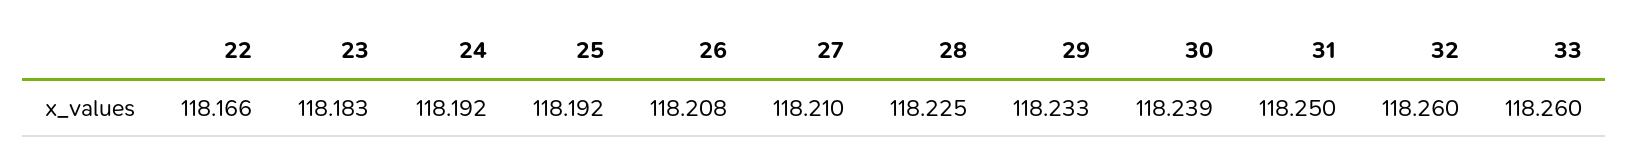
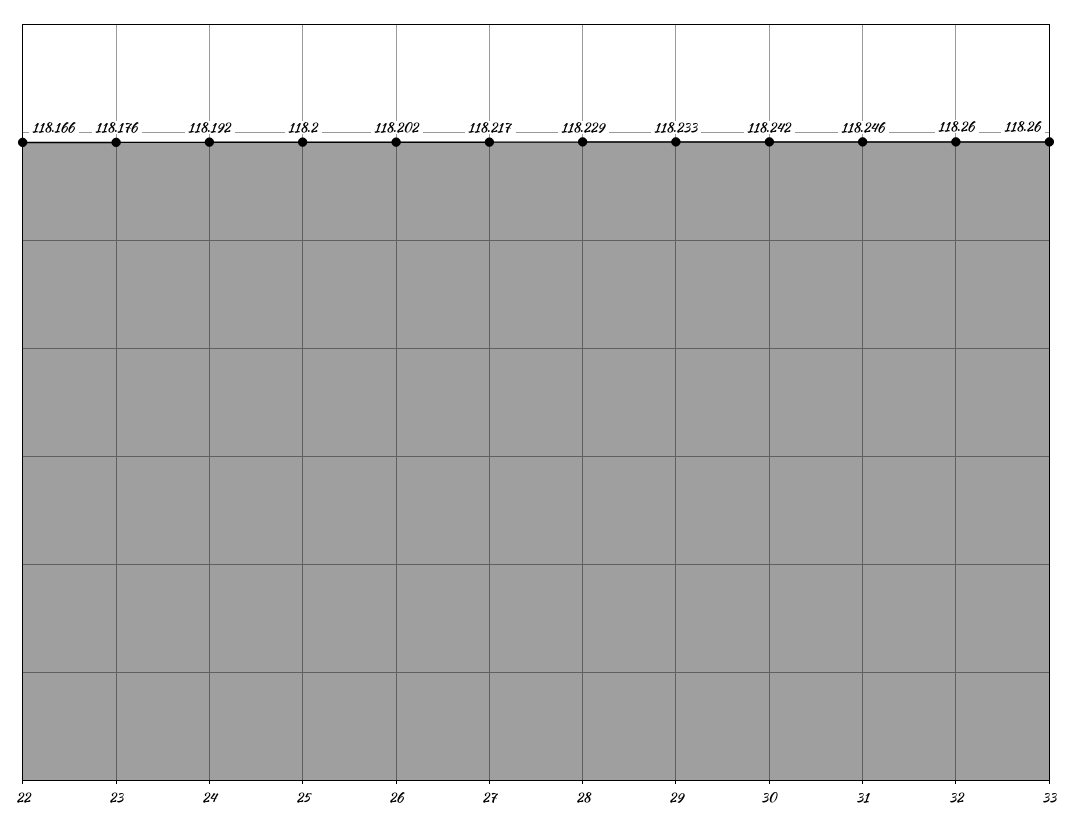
  {
    "22": 118.166,
-   "23": 118.183,
+   "23": 118.176,
    "24": 118.192,
-   "25": 118.192,
+   "25": 118.2,
-   "26": 118.208,
+   "26": 118.202,
-   "27": 118.21,
+   "27": 118.217,
-   "28": 118.225,
+   "28": 118.229,
    "29": 118.233,
-   "30": 118.239,
+   "30": 118.242,
-   "31": 118.25,
+   "31": 118.246,
    "32": 118.26,
    "33": 118.26
  }

